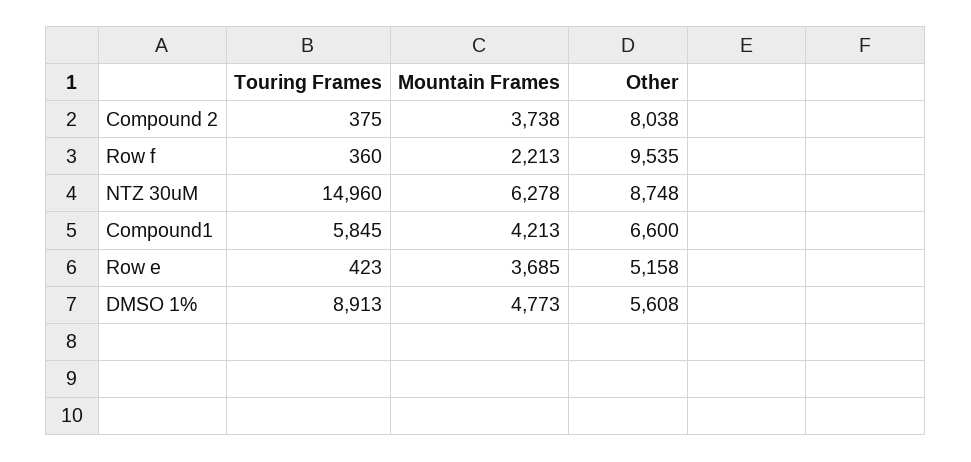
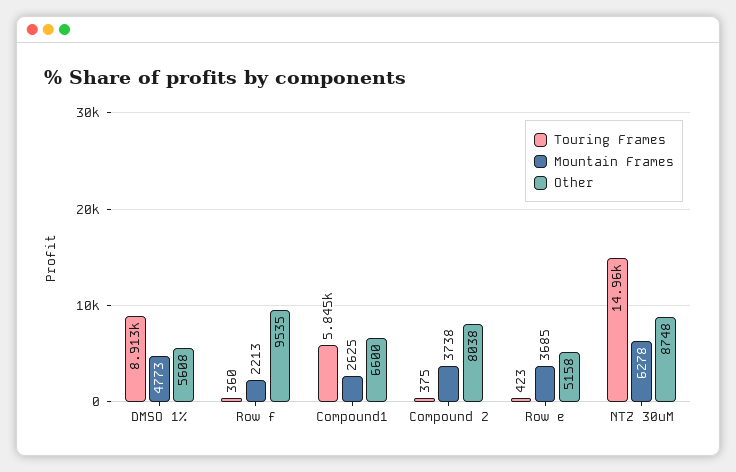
  {
    "Touring Frames": {
      "Compound 2": 375,
      "Row f": 360,
      "NTZ 30uM": 14960,
      "Compound1": 5845,
      "Row e": 423,
      "DMSO 1%": 8913
    },
    "Mountain Frames": {
      "Compound 2": 3738,
      "Row f": 2213,
      "NTZ 30uM": 6278,
-     "Compound1": 4213,
+     "Compound1": 2625,
      "Row e": 3685,
      "DMSO 1%": 4773
    },
    "Other": {
      "Compound 2": 8038,
      "Row f": 9535,
      "NTZ 30uM": 8748,
      "Compound1": 6600,
      "Row e": 5158,
      "DMSO 1%": 5608
    }
  }

